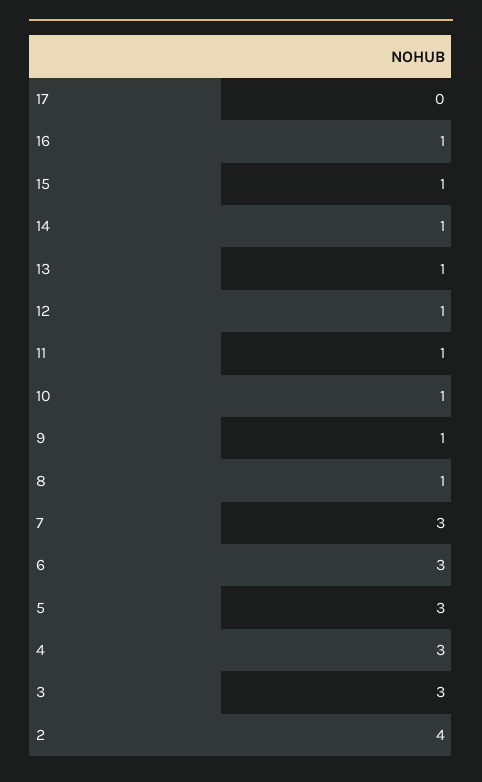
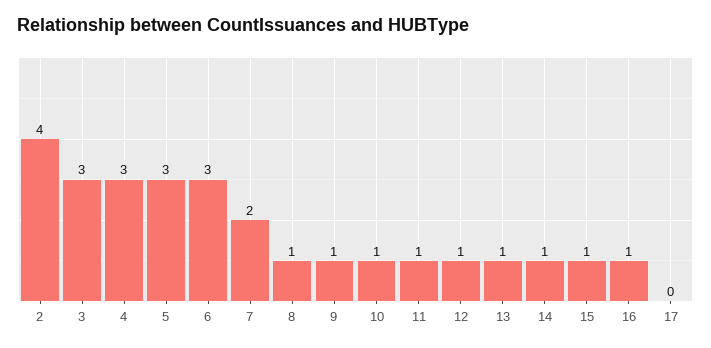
  {
    "17": 0,
    "16": 1,
    "15": 1,
    "14": 1,
    "13": 1,
    "12": 1,
    "11": 1,
    "10": 1,
    "9": 1,
    "8": 1,
-   "7": 3,
+   "7": 2,
    "6": 3,
    "5": 3,
    "4": 3,
    "3": 3,
    "2": 4
  }

